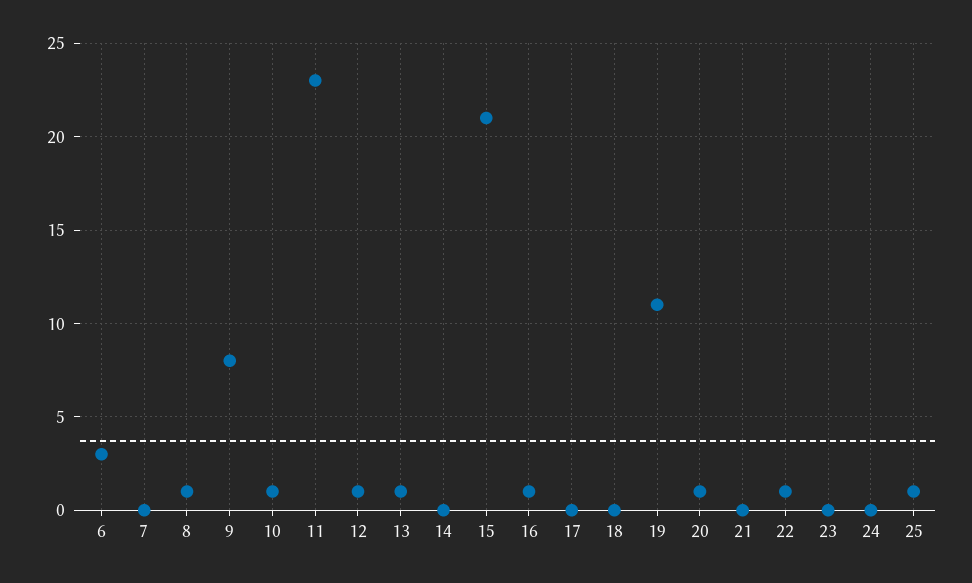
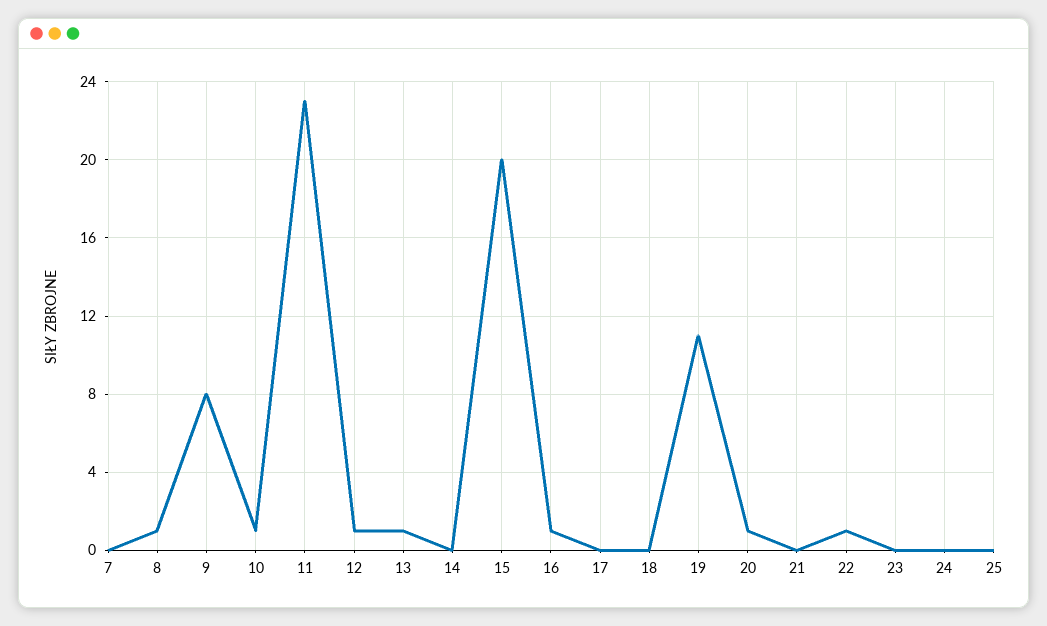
  {
-   "6": 3,
    "7": 0,
    "8": 1,
    "9": 8,
    "10": 1,
    "11": 23,
    "12": 1,
    "13": 1,
    "14": 0,
-   "15": 21,
+   "15": 20,
    "16": 1,
    "17": 0,
    "18": 0,
    "19": 11,
    "20": 1,
    "21": 0,
    "22": 1,
    "23": 0,
    "24": 0,
-   "25": 1
+   "25": 0
  }

